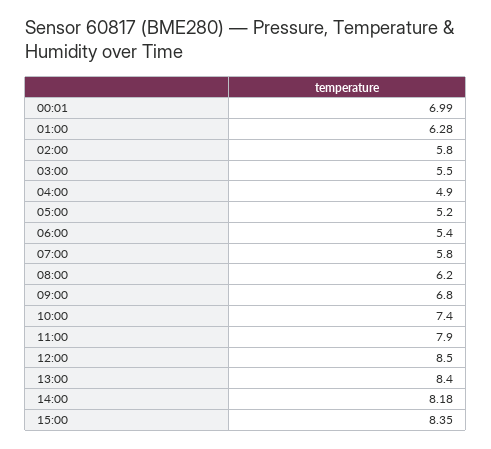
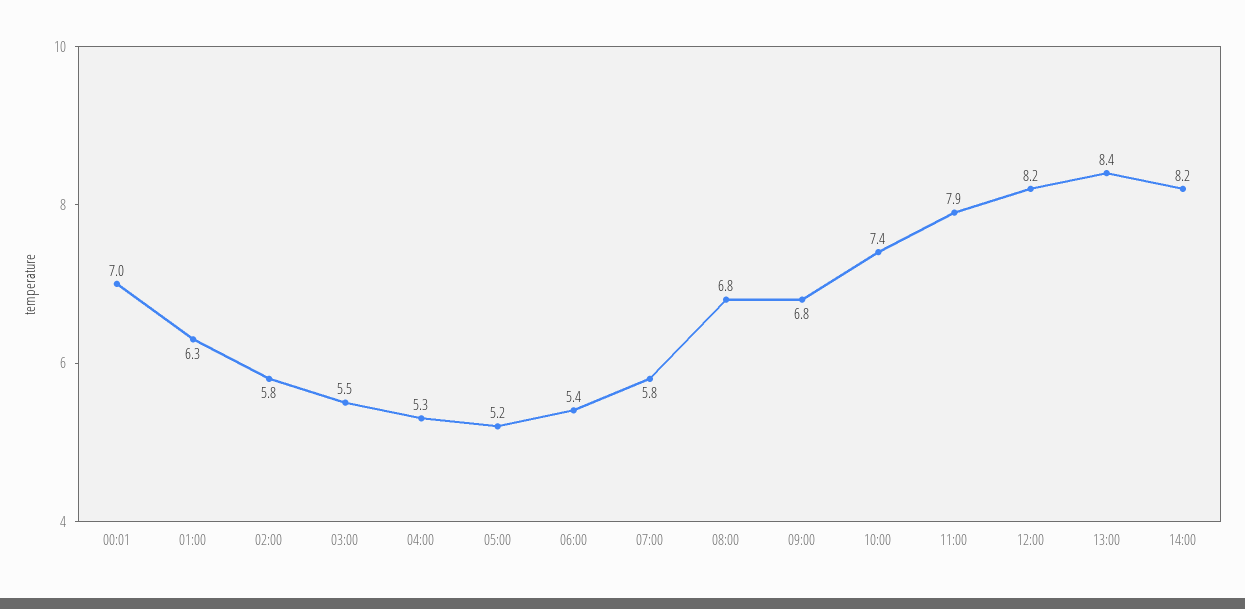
  {
    "00:01": 6.99,
    "01:00": 6.28,
    "02:00": 5.8,
    "03:00": 5.5,
-   "04:00": 4.9,
+   "04:00": 5.3,
    "05:00": 5.2,
    "06:00": 5.4,
    "07:00": 5.8,
-   "08:00": 6.2,
+   "08:00": 6.8,
    "09:00": 6.8,
    "10:00": 7.4,
    "11:00": 7.9,
-   "12:00": 8.5,
+   "12:00": 8.2,
    "13:00": 8.4,
-   "14:00": 8.18,
+   "14:00": 8.18
-   "15:00": 8.35
  }

